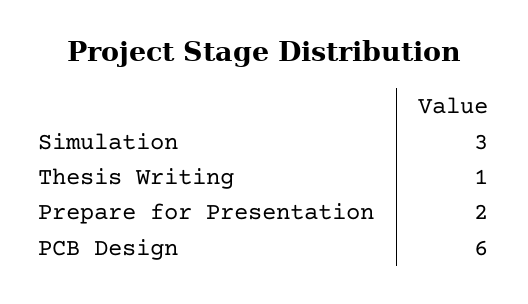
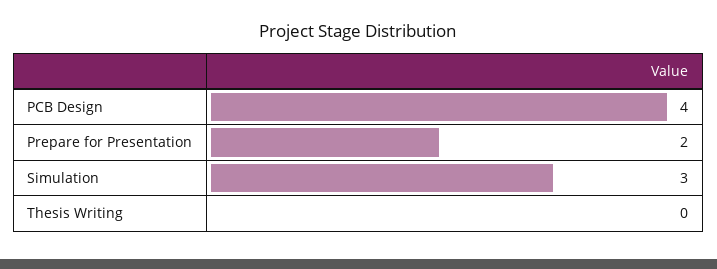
  {
    "Simulation": 3,
-   "Thesis Writing": 1,
+   "Thesis Writing": 0,
    "Prepare for Presentation": 2,
-   "PCB Design": 6
+   "PCB Design": 4
  }

